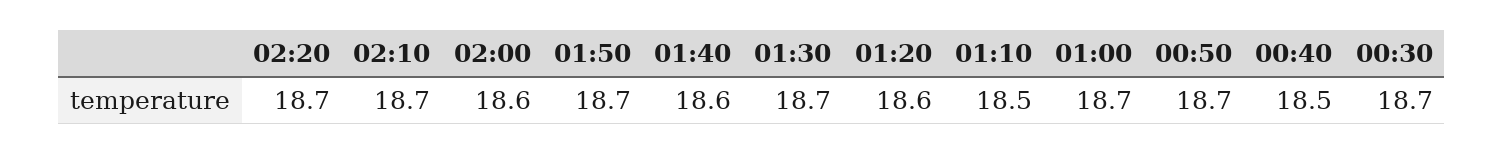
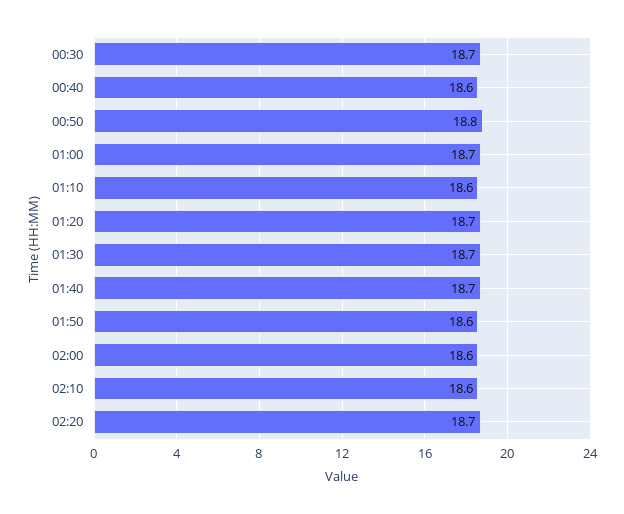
  {
    "02:20": 18.7,
-   "02:10": 18.7,
+   "02:10": 18.6,
    "02:00": 18.6,
-   "01:50": 18.7,
+   "01:50": 18.6,
-   "01:40": 18.6,
+   "01:40": 18.7,
    "01:30": 18.7,
-   "01:20": 18.6,
+   "01:20": 18.7,
-   "01:10": 18.5,
+   "01:10": 18.6,
    "01:00": 18.7,
-   "00:50": 18.7,
+   "00:50": 18.8,
-   "00:40": 18.5,
+   "00:40": 18.6,
    "00:30": 18.7
  }

